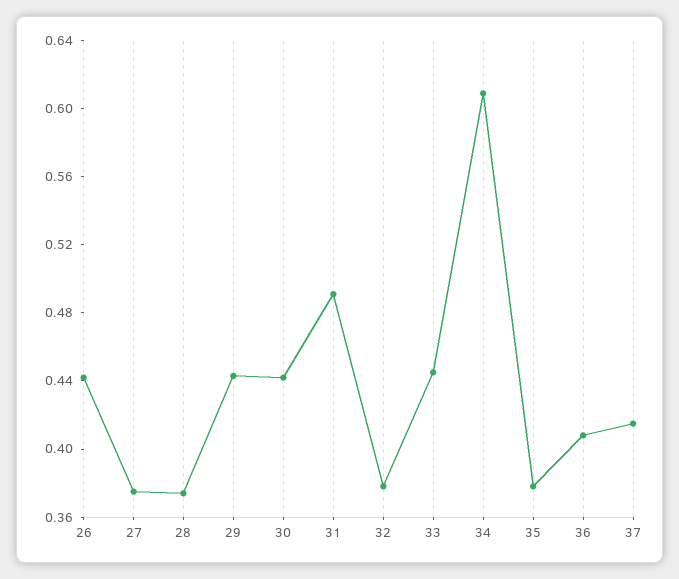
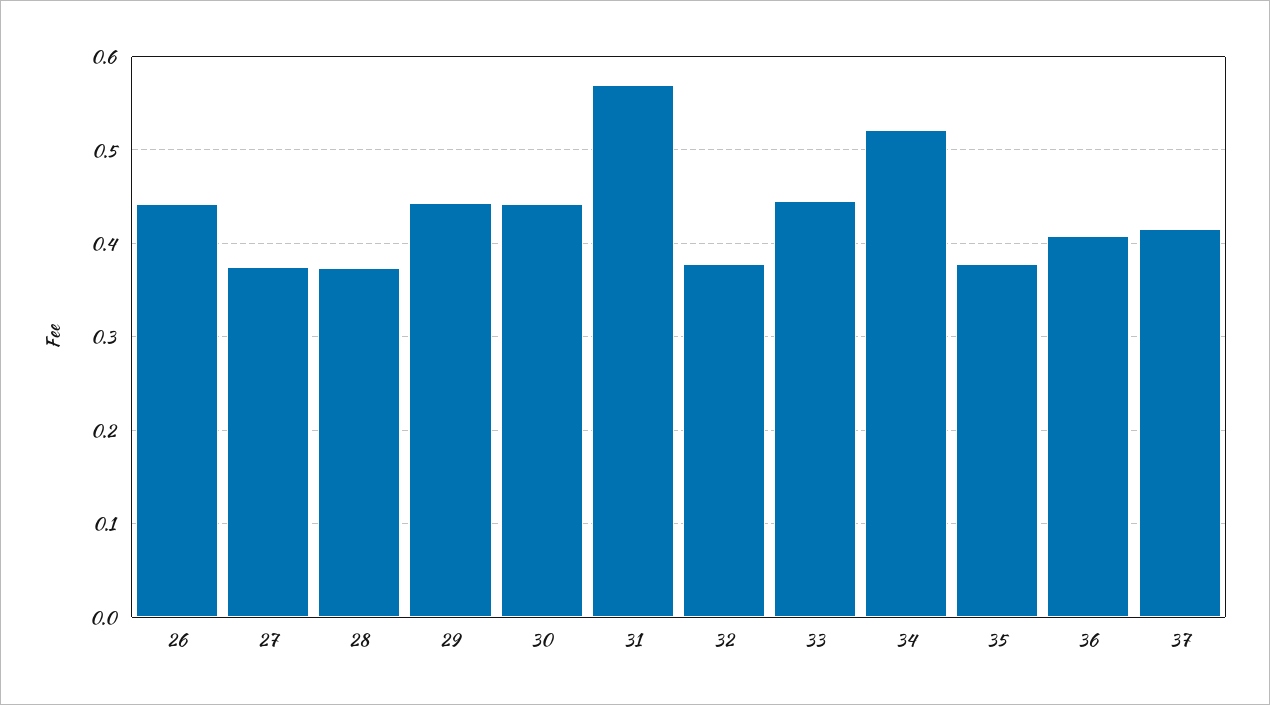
  {
    "26": 0.44,
    "27": 0.38,
    "28": 0.37,
    "29": 0.44,
    "30": 0.44,
-   "31": 0.49,
+   "31": 0.57,
    "32": 0.38,
    "33": 0.45,
-   "34": 0.61,
+   "34": 0.52,
    "35": 0.38,
    "36": 0.41,
    "37": 0.42
  }

